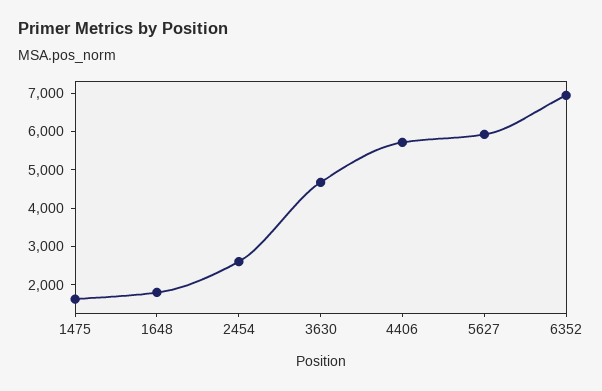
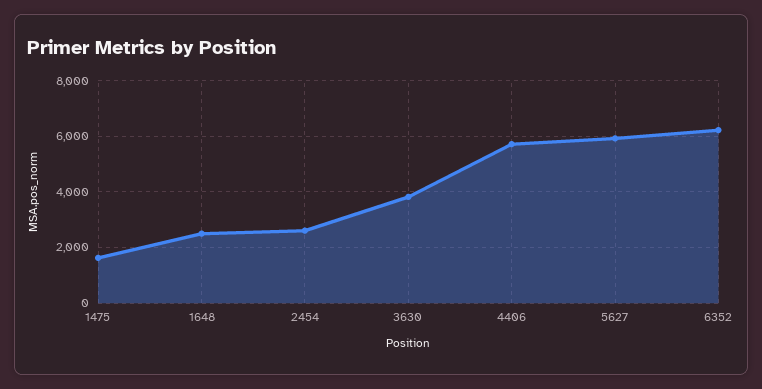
  {
    "1475": 1750,
-   "1648": 1750,
+   "1648": 2500,
    "2454": 2500,
-   "3630": 4750,
+   "3630": 3750,
    "4406": 5750,
    "5627": 6000,
-   "6352": 7000
+   "6352": 6250
  }

